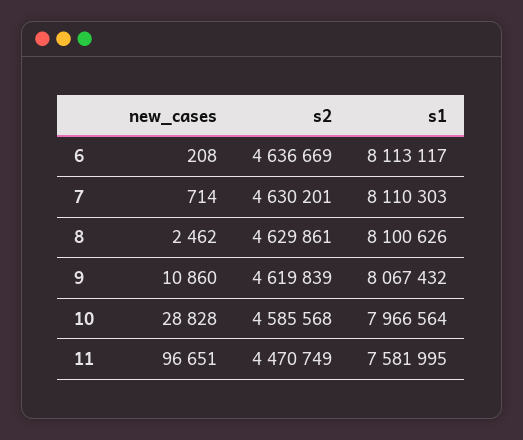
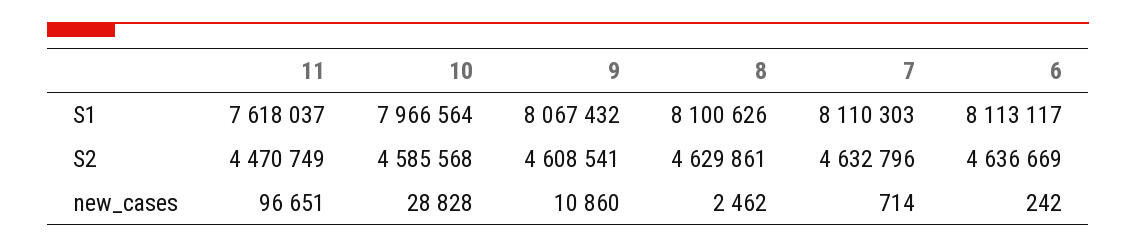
  {
    "new_cases": {
-     "6": 208,
+     "6": 242,
      "7": 714,
      "8": 2462,
      "9": 10860,
      "10": 28828,
      "11": 96651
    },
    "s2": {
      "6": 4636669,
-     "7": 4630201,
+     "7": 4632796,
      "8": 4629861,
-     "9": 4619839,
+     "9": 4608541,
      "10": 4585568,
      "11": 4470749
    },
    "s1": {
      "6": 8113117,
      "7": 8110303,
      "8": 8100626,
      "9": 8067432,
      "10": 7966564,
-     "11": 7581995
+     "11": 7618037
    }
  }

